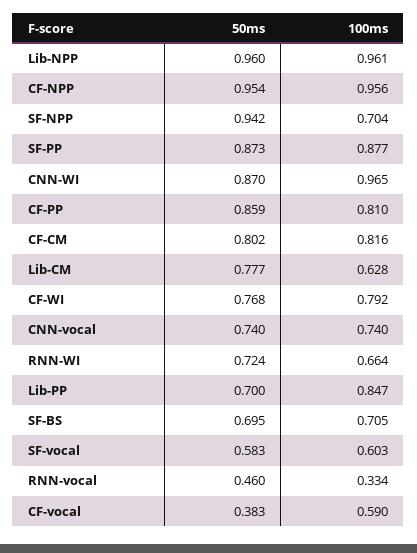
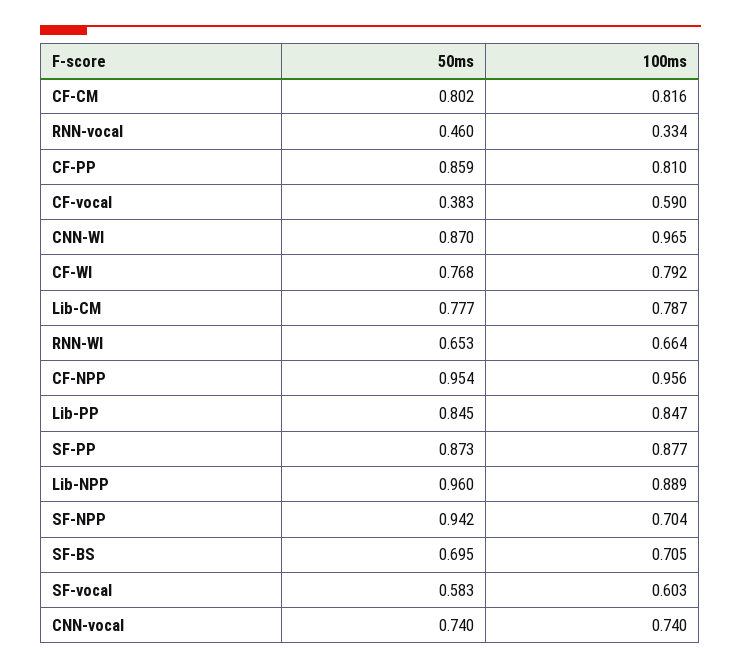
  {
    "50ms": {
      "Lib-NPP": 0.96,
      "CF-NPP": 0.954,
      "SF-NPP": 0.942,
      "SF-PP": 0.873,
      "CNN-WI": 0.87,
      "CF-PP": 0.859,
      "CF-CM": 0.802,
      "Lib-CM": 0.777,
      "CF-WI": 0.768,
      "CNN-vocal": 0.74,
-     "RNN-WI": 0.724,
+     "RNN-WI": 0.653,
-     "Lib-PP": 0.7,
+     "Lib-PP": 0.845,
      "SF-BS": 0.695,
      "SF-vocal": 0.583,
      "RNN-vocal": 0.46,
      "CF-vocal": 0.383
    },
    "100ms": {
-     "Lib-NPP": 0.961,
+     "Lib-NPP": 0.889,
      "CF-NPP": 0.956,
      "SF-NPP": 0.704,
      "SF-PP": 0.877,
      "CNN-WI": 0.965,
      "CF-PP": 0.81,
      "CF-CM": 0.816,
-     "Lib-CM": 0.628,
+     "Lib-CM": 0.787,
      "CF-WI": 0.792,
      "CNN-vocal": 0.74,
      "RNN-WI": 0.664,
      "Lib-PP": 0.847,
      "SF-BS": 0.705,
      "SF-vocal": 0.603,
      "RNN-vocal": 0.334,
      "CF-vocal": 0.59
    }
  }

